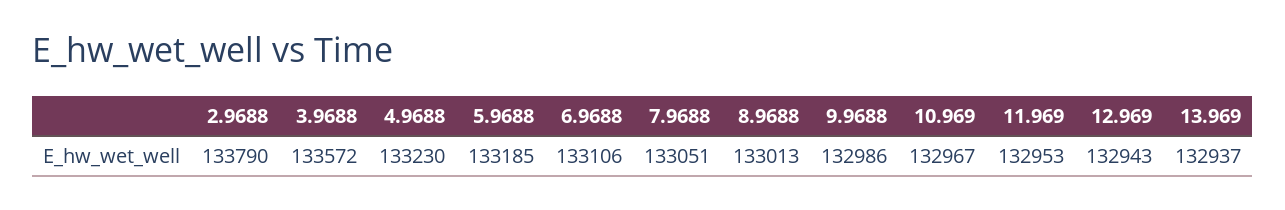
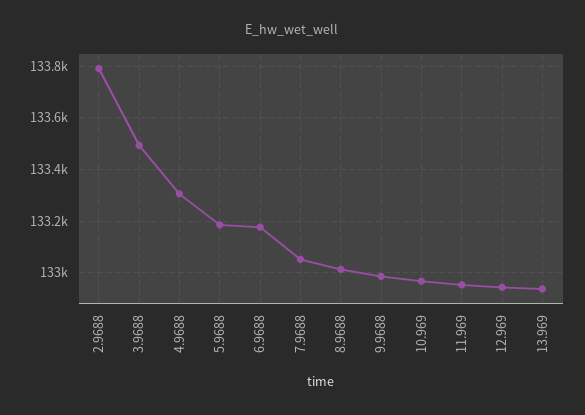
  {
    "2.9688": 133790,
-   "3.9688": 133572,
+   "3.9688": 133500,
-   "4.9688": 133230,
+   "4.9688": 133300,
    "5.9688": 133185,
-   "6.9688": 133106,
+   "6.9688": 133175,
    "7.9688": 133051,
    "8.9688": 133013,
    "9.9688": 132986,
    "10.969": 132967,
    "11.969": 132953,
    "12.969": 132943,
    "13.969": 132937
  }

